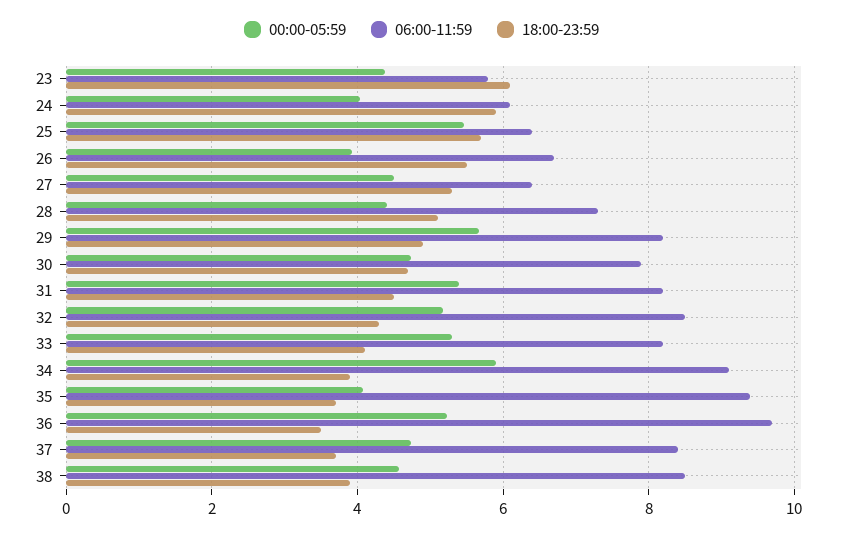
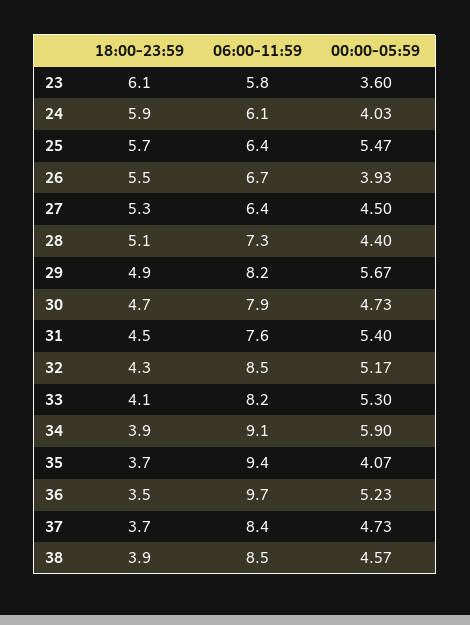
  {
    "00:00-05:59": {
-     "23": 4.4,
+     "23": 3.6,
      "24": 4.03,
      "25": 5.47,
      "26": 3.93,
      "27": 4.5,
      "28": 4.4,
      "29": 5.67,
      "30": 4.73,
      "31": 5.4,
      "32": 5.17,
      "33": 5.3,
      "34": 5.9,
      "35": 4.07,
      "36": 5.23,
      "37": 4.73,
      "38": 4.57
    },
    "06:00-11:59": {
      "23": 5.8,
      "24": 6.1,
      "25": 6.4,
      "26": 6.7,
      "27": 6.4,
      "28": 7.3,
      "29": 8.2,
      "30": 7.9,
-     "31": 8.2,
+     "31": 7.6,
      "32": 8.5,
      "33": 8.2,
      "34": 9.1,
      "35": 9.4,
      "36": 9.7,
      "37": 8.4,
      "38": 8.5
    },
    "18:00-23:59": {
      "23": 6.1,
      "24": 5.9,
      "25": 5.7,
      "26": 5.5,
      "27": 5.3,
      "28": 5.1,
      "29": 4.9,
      "30": 4.7,
      "31": 4.5,
      "32": 4.3,
      "33": 4.1,
      "34": 3.9,
      "35": 3.7,
      "36": 3.5,
      "37": 3.7,
      "38": 3.9
    }
  }

